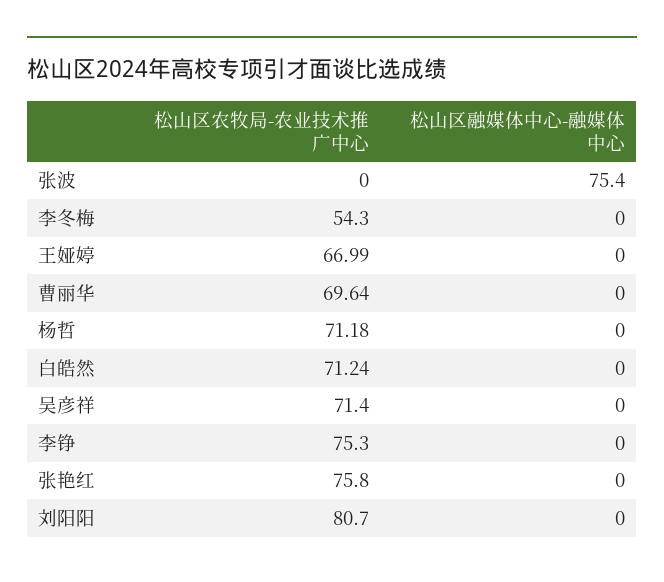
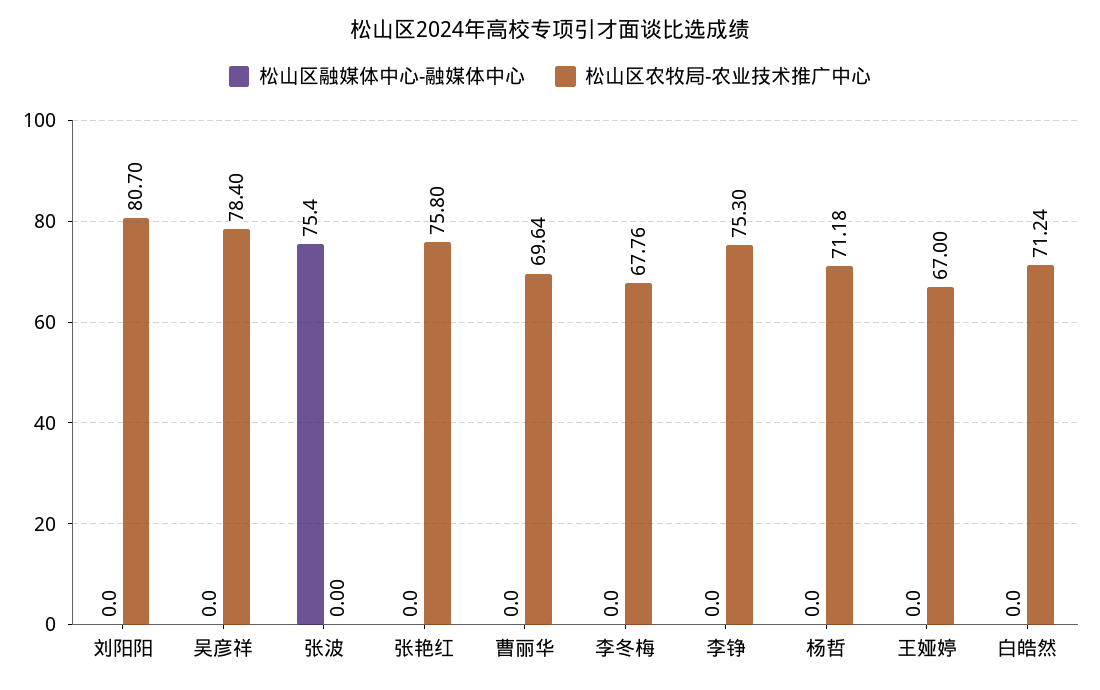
  {
    "松山区农牧局-农业技术推广中心": {
      "张波": 0,
-     "李冬梅": 54.3,
+     "李冬梅": 67.76,
-     "王娅婷": 66.99,
+     "王娅婷": 67,
      "曹丽华": 69.64,
      "杨哲": 71.18,
      "白皓然": 71.24,
-     "吴彦祥": 71.4,
+     "吴彦祥": 78.4,
      "李铮": 75.3,
      "张艳红": 75.8,
      "刘阳阳": 80.7
    },
    "松山区融媒体中心-融媒体中心": {
      "张波": 75.4,
      "李冬梅": 0,
      "王娅婷": 0,
      "曹丽华": 0,
      "杨哲": 0,
      "白皓然": 0,
      "吴彦祥": 0,
      "李铮": 0,
      "张艳红": 0,
      "刘阳阳": 0
    }
  }

